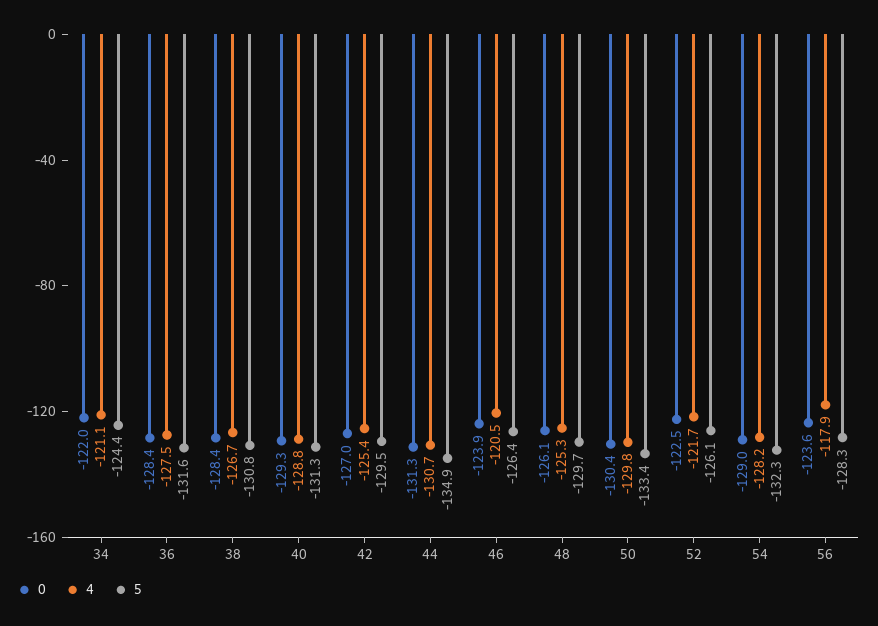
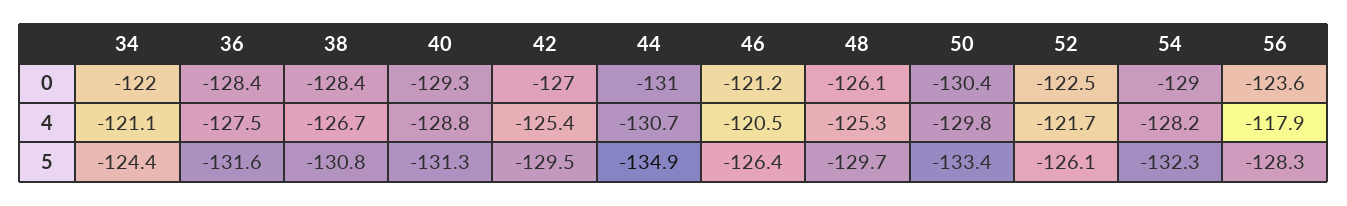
  {
    "0": {
      "34": -122,
      "36": -128.4,
      "38": -128.4,
      "40": -129.3,
      "42": -127,
-     "44": -131.3,
+     "44": -131,
-     "46": -123.9,
+     "46": -121.2,
      "48": -126.1,
      "50": -130.4,
      "52": -122.5,
      "54": -129,
      "56": -123.6
    },
    "4": {
      "34": -121.1,
      "36": -127.5,
      "38": -126.7,
      "40": -128.8,
      "42": -125.4,
      "44": -130.7,
      "46": -120.5,
      "48": -125.3,
      "50": -129.8,
      "52": -121.7,
      "54": -128.2,
      "56": -117.9
    },
    "5": {
      "34": -124.4,
      "36": -131.6,
      "38": -130.8,
      "40": -131.3,
      "42": -129.5,
      "44": -134.9,
      "46": -126.4,
      "48": -129.7,
      "50": -133.4,
      "52": -126.1,
      "54": -132.3,
      "56": -128.3
    }
  }

